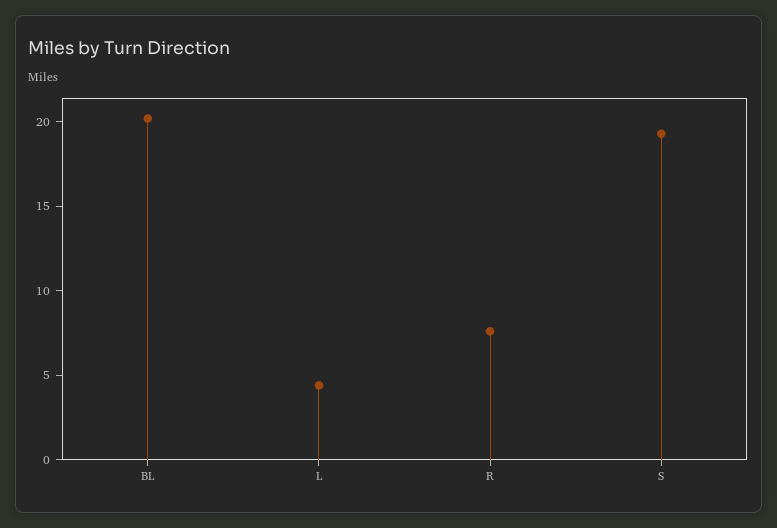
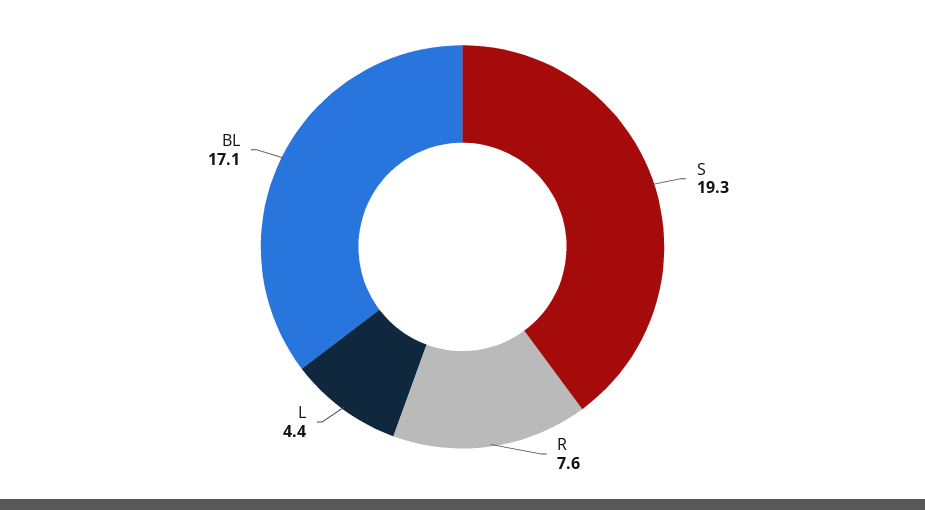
  {
-   "BL": 20,
+   "BL": 17.1,
    "L": 4.4,
    "R": 7.6,
    "S": 19.3
  }

